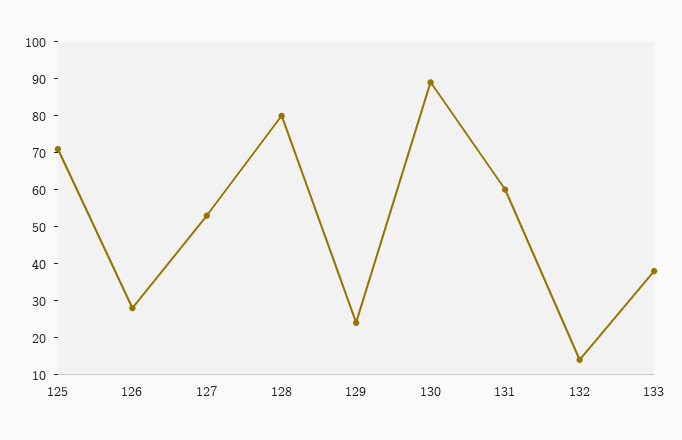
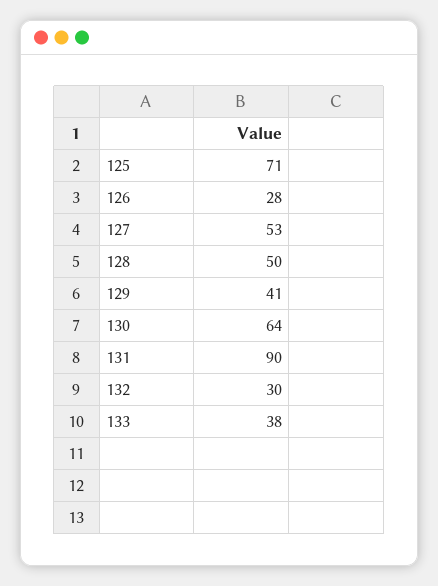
  {
    "125": 71,
    "126": 28,
    "127": 53,
-   "128": 80,
+   "128": 50,
-   "129": 25,
+   "129": 41,
-   "130": 90,
+   "130": 64,
-   "131": 60,
+   "131": 90,
-   "132": 15,
+   "132": 30,
    "133": 38
  }

